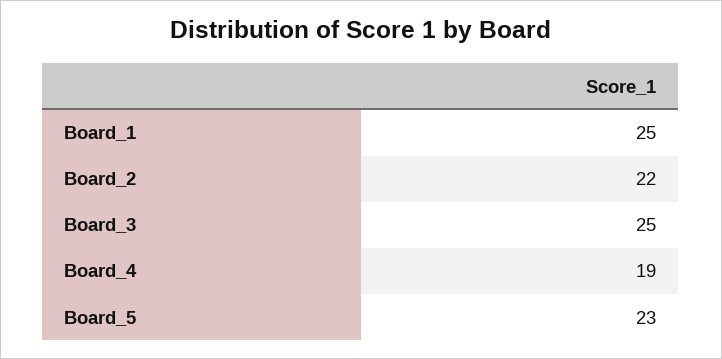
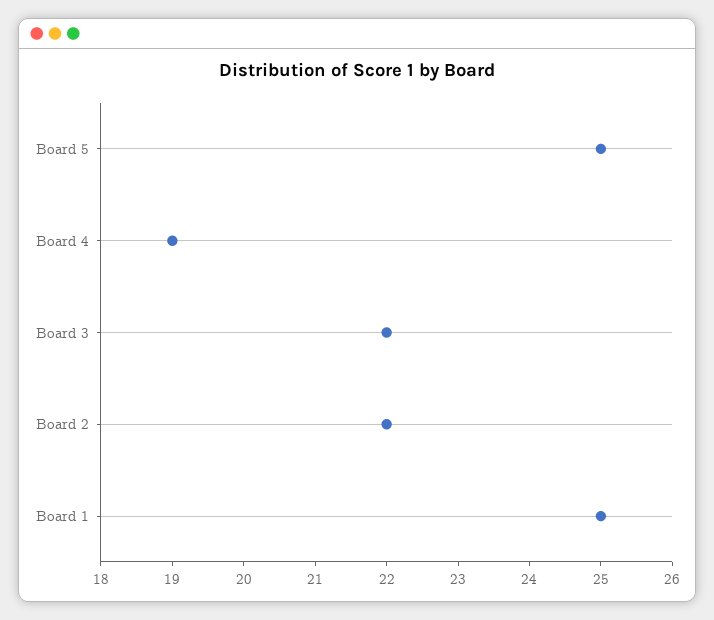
  {
    "Board_1": 25,
    "Board_2": 22,
-   "Board_3": 25,
+   "Board_3": 22,
    "Board_4": 19,
-   "Board_5": 23
+   "Board_5": 25
  }

